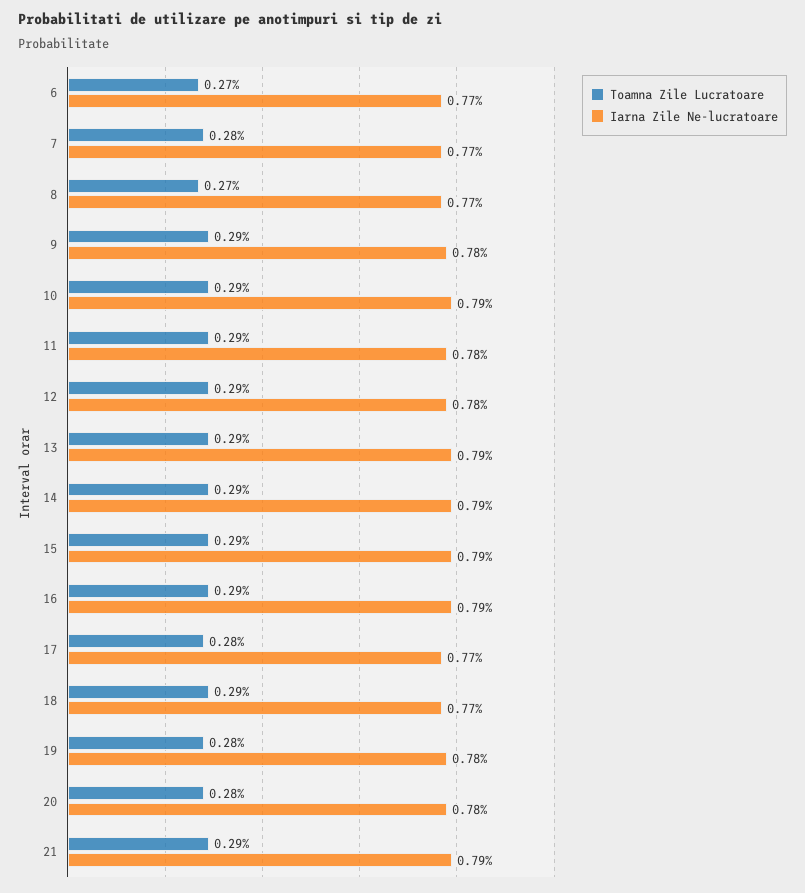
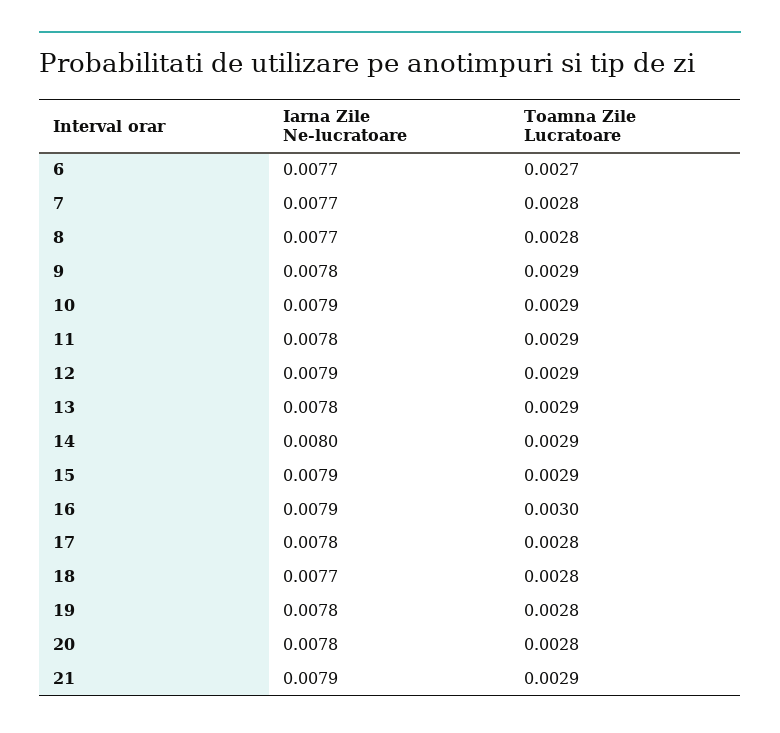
  {
    "Toamna Zile Lucratoare": {
      "6": 0.0027,
      "7": 0.0028,
-     "8": 0.0027,
+     "8": 0.0028,
      "9": 0.0029,
      "10": 0.0029,
      "11": 0.0029,
      "12": 0.0029,
      "13": 0.0029,
      "14": 0.0029,
      "15": 0.0029,
-     "16": 0.0029,
+     "16": 0.003,
      "17": 0.0028,
-     "18": 0.0029,
+     "18": 0.0028,
      "19": 0.0028,
      "20": 0.0028,
      "21": 0.0029
    },
    "Iarna Zile Ne-lucratoare": {
      "6": 0.0077,
      "7": 0.0077,
      "8": 0.0077,
      "9": 0.0078,
      "10": 0.0079,
      "11": 0.0078,
-     "12": 0.0078,
+     "12": 0.0079,
-     "13": 0.0079,
+     "13": 0.0078,
-     "14": 0.0079,
+     "14": 0.008,
      "15": 0.0079,
      "16": 0.0079,
-     "17": 0.0077,
+     "17": 0.0078,
      "18": 0.0077,
      "19": 0.0078,
      "20": 0.0078,
      "21": 0.0079
    }
  }

